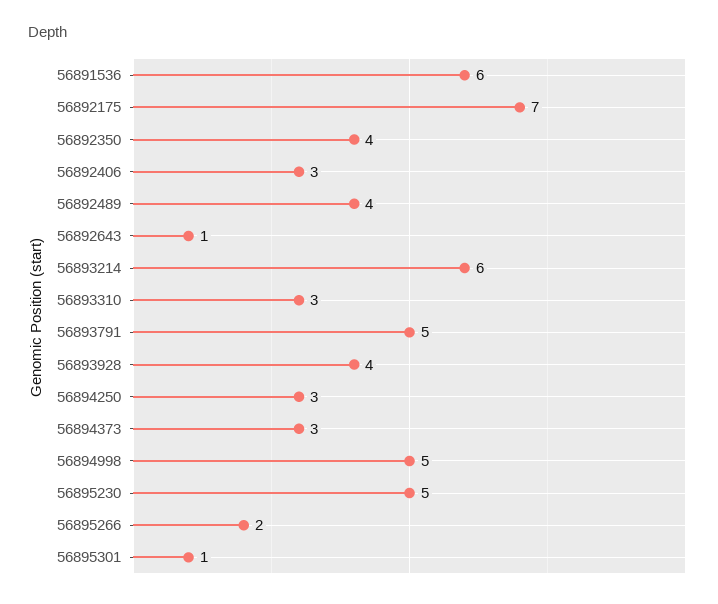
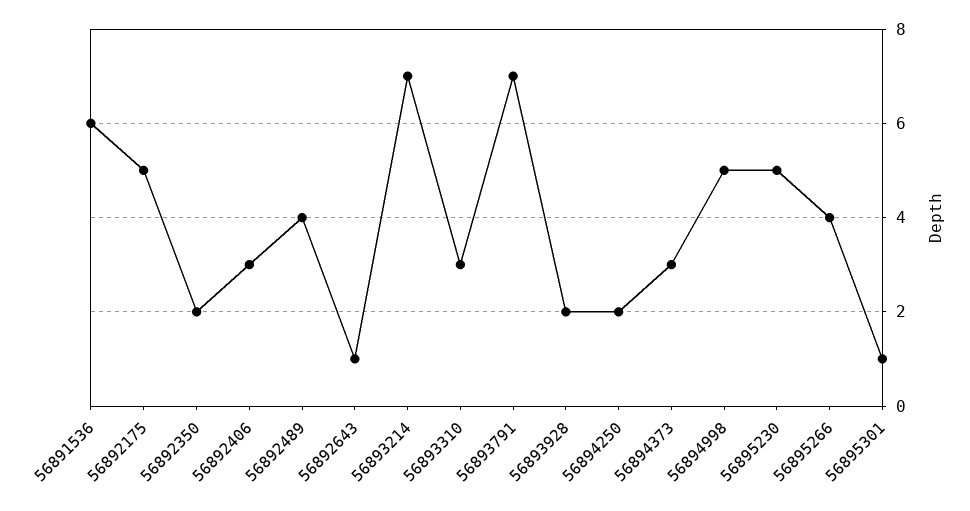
  {
    "56891536": 6,
-   "56892175": 7,
+   "56892175": 5,
-   "56892350": 4,
+   "56892350": 2,
    "56892406": 3,
    "56892489": 4,
    "56892643": 1,
-   "56893214": 6,
+   "56893214": 7,
    "56893310": 3,
-   "56893791": 5,
+   "56893791": 7,
-   "56893928": 4,
+   "56893928": 2,
-   "56894250": 3,
+   "56894250": 2,
    "56894373": 3,
    "56894998": 5,
    "56895230": 5,
-   "56895266": 2,
+   "56895266": 4,
    "56895301": 1
  }

